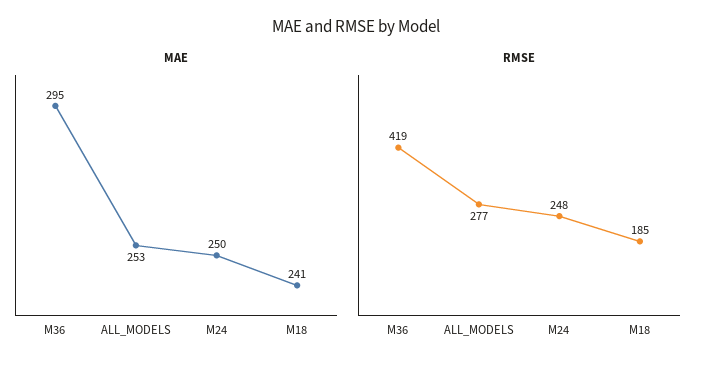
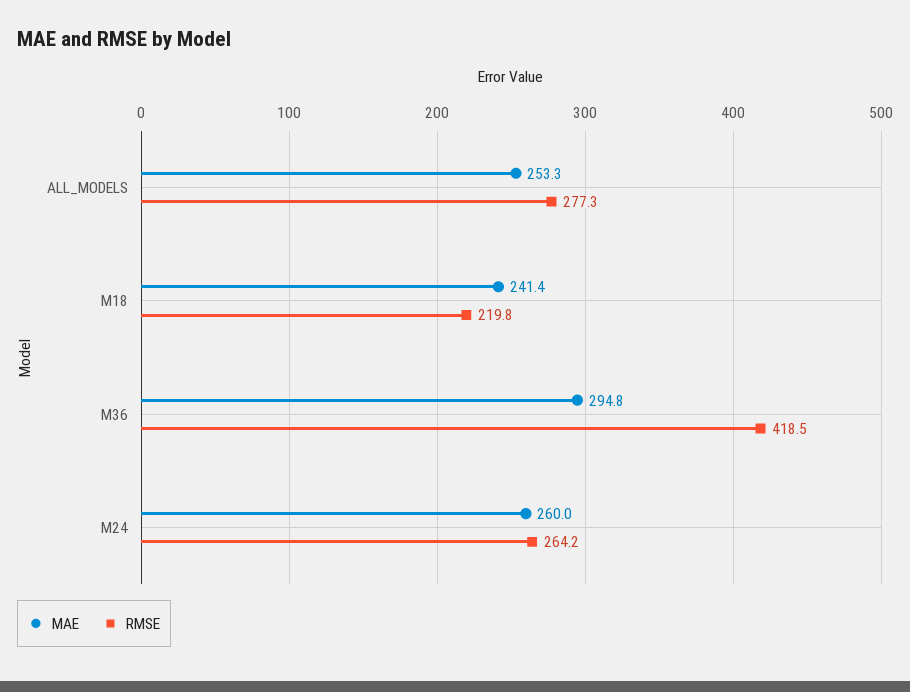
  {
    "MAE": {
      "M36": 294.8,
      "ALL_MODELS": 253.3,
-     "M24": 250,
+     "M24": 260,
      "M18": 241.4
    },
    "RMSE": {
      "M36": 418.5,
      "ALL_MODELS": 277.3,
-     "M24": 248,
+     "M24": 264.2,
-     "M18": 185
+     "M18": 219.8
    }
  }

